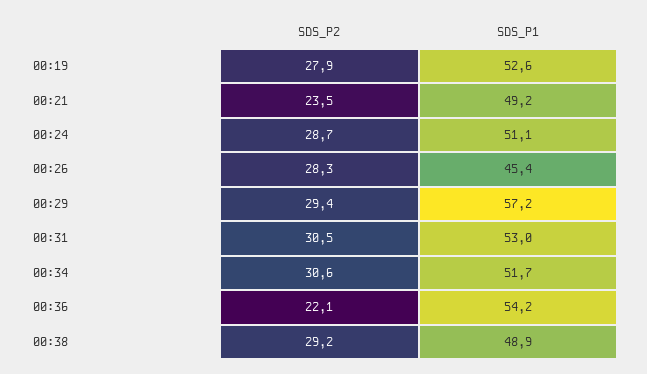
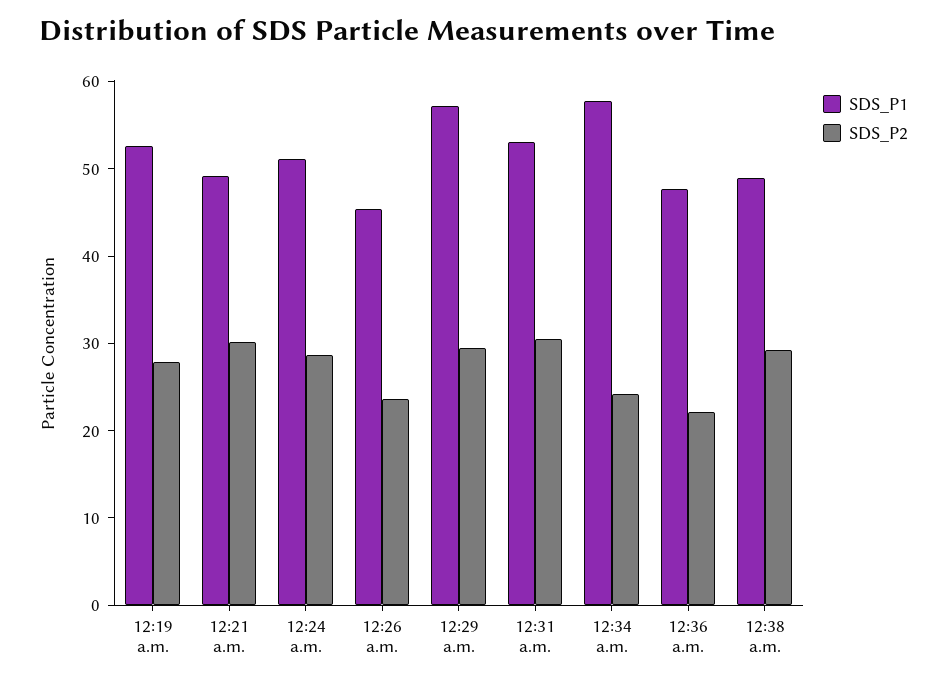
  {
    "SDS_P2": {
      "00:19": 27.9,
-     "00:21": 23.5,
+     "00:21": 30,
      "00:24": 28.7,
-     "00:26": 28.3,
+     "00:26": 24,
      "00:29": 29.4,
      "00:31": 30.5,
-     "00:34": 30.6,
+     "00:34": 24,
      "00:36": 22.1,
      "00:38": 29.2
    },
    "SDS_P1": {
      "00:19": 52.6,
      "00:21": 49.2,
      "00:24": 51.1,
      "00:26": 45.4,
      "00:29": 57.2,
      "00:31": 53,
-     "00:34": 51.7,
+     "00:34": 58,
-     "00:36": 54.2,
+     "00:36": 48,
      "00:38": 48.9
    }
  }

